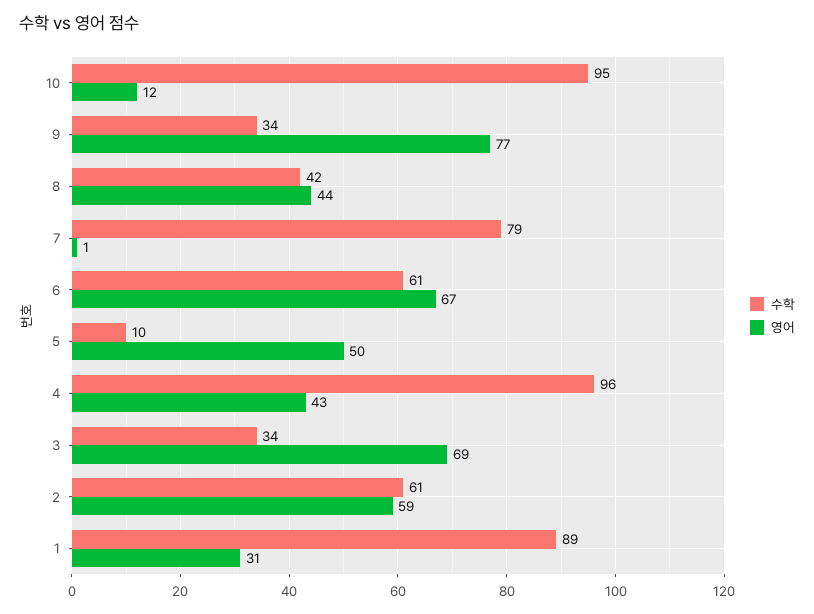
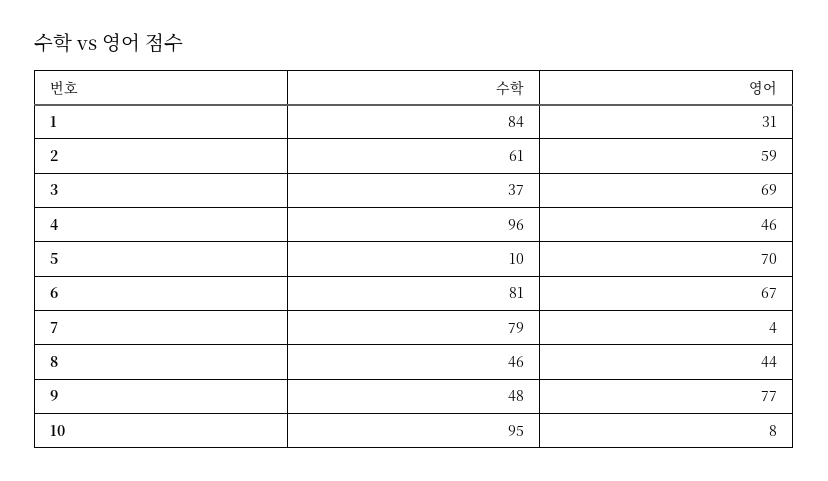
  {
    "수학": {
      "10": 95,
-     "9": 34,
+     "9": 48,
-     "8": 42,
+     "8": 46,
      "7": 79,
-     "6": 61,
+     "6": 81,
      "5": 10,
      "4": 96,
-     "3": 34,
+     "3": 37,
      "2": 61,
-     "1": 89
+     "1": 84
    },
    "영어": {
-     "10": 12,
+     "10": 8,
      "9": 77,
      "8": 44,
-     "7": 1,
+     "7": 4,
      "6": 67,
-     "5": 50,
+     "5": 70,
-     "4": 43,
+     "4": 46,
      "3": 69,
      "2": 59,
      "1": 31
    }
  }

